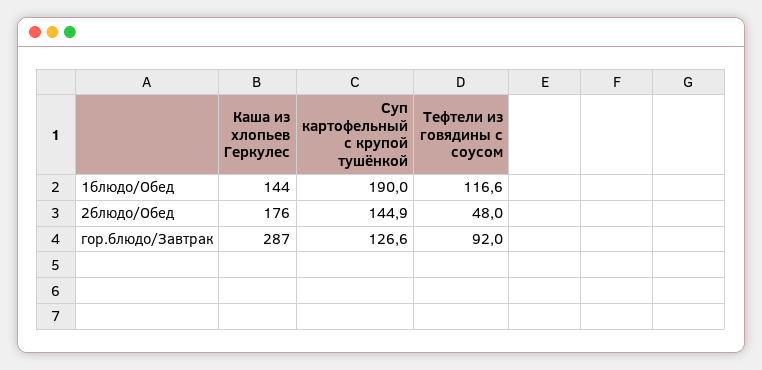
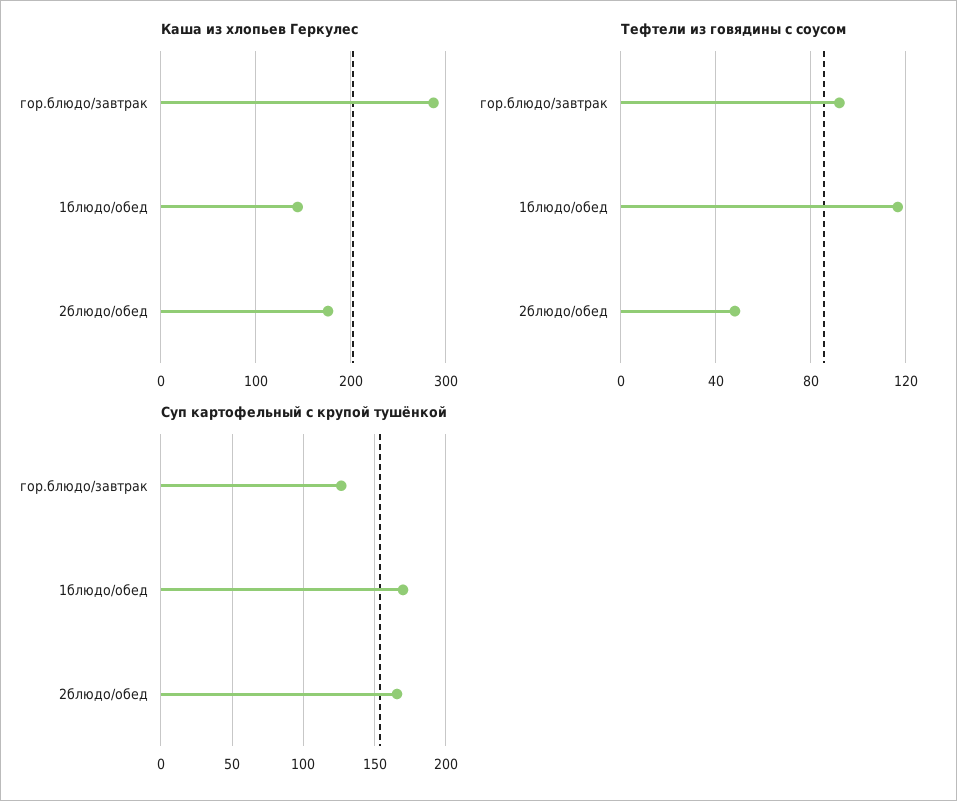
  {
    "Каша из хлопьев Геркулес": {
      "1блюдо/Обед": 144,
      "2блюдо/Обед": 176,
      "гор.блюдо/Завтрак": 287
    },
    "Суп картофельный с крупой тушёнкой": {
-     "1блюдо/Обед": 190,
+     "1блюдо/Обед": 170,
-     "2блюдо/Обед": 144.9,
+     "2блюдо/Обед": 165,
      "гор.блюдо/Завтрак": 126.6
    },
    "Тефтели из говядины с соусом": {
      "1блюдо/Обед": 116.6,
      "2блюдо/Обед": 48,
      "гор.блюдо/Завтрак": 92
    }
  }

